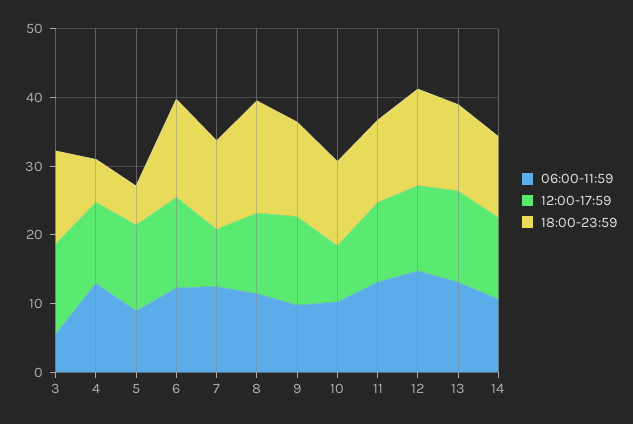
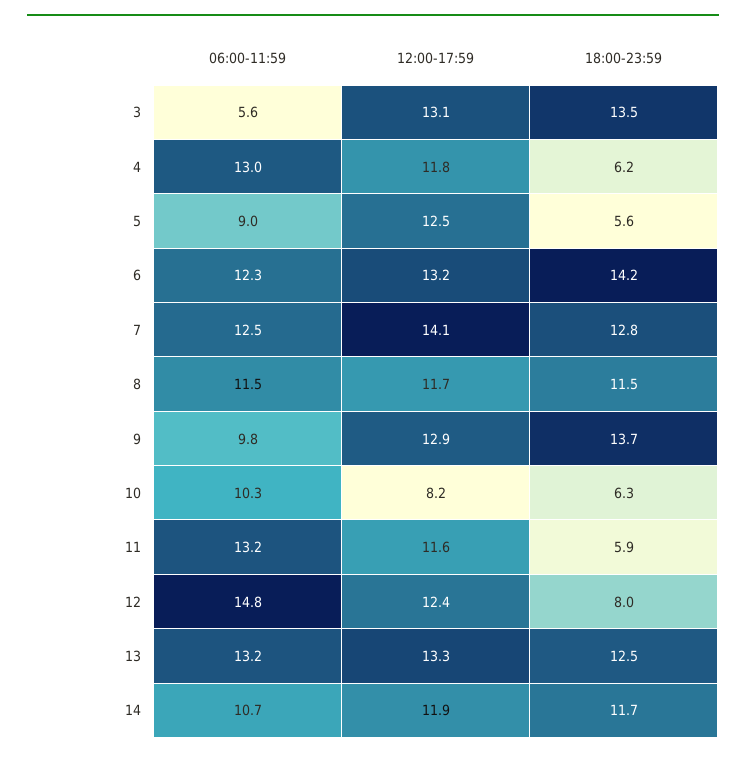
  {
    "06:00-11:59": {
      "3": 5.6,
      "4": 13,
      "5": 9,
      "6": 12.3,
      "7": 12.5,
      "8": 11.5,
      "9": 9.8,
      "10": 10.3,
      "11": 13.2,
      "12": 14.8,
      "13": 13.2,
      "14": 10.7
    },
    "12:00-17:59": {
      "3": 13.1,
      "4": 11.8,
      "5": 12.5,
      "6": 13.2,
-     "7": 8,
+     "7": 14.1,
      "8": 11.7,
      "9": 12.9,
      "10": 8.2,
      "11": 11.6,
      "12": 12.4,
      "13": 13.3,
      "14": 11.9
    },
    "18:00-23:59": {
      "3": 13.5,
      "4": 6.2,
      "5": 5.6,
      "6": 14.2,
      "7": 12.8,
-     "8": 16,
+     "8": 11.5,
      "9": 13.7,
-     "10": 12,
+     "10": 6.3,
-     "11": 12,
+     "11": 5.9,
-     "12": 14,
+     "12": 8,
      "13": 12.5,
      "14": 11.7
    }
  }

